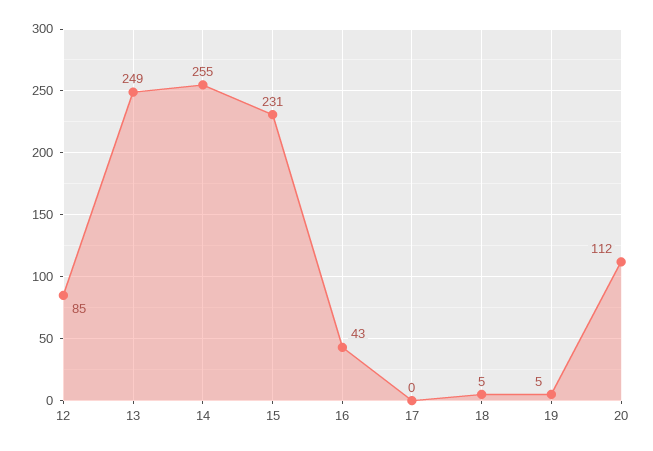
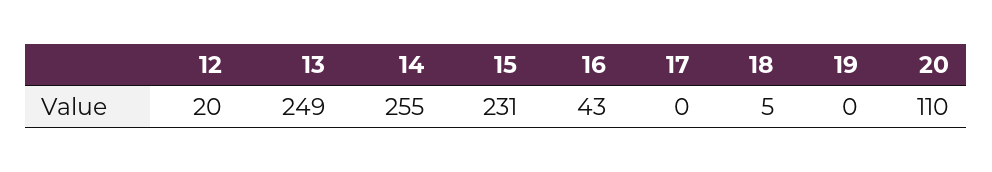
  {
-   "12": 85,
+   "12": 20,
    "13": 249,
    "14": 255,
    "15": 231,
    "16": 43,
    "17": 0,
    "18": 5,
-   "19": 5,
+   "19": 0,
-   "20": 112
+   "20": 110
  }

